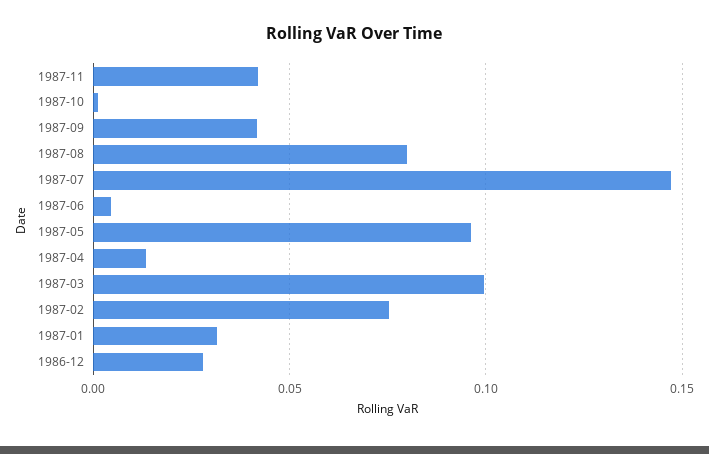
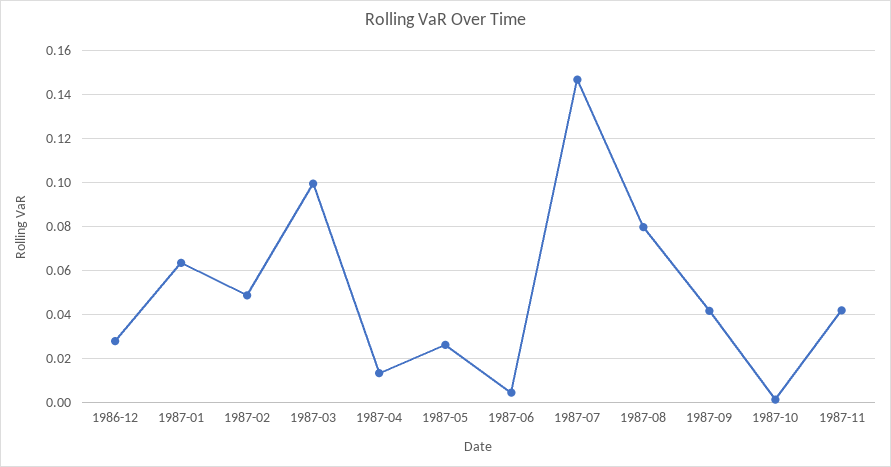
  {
    "1987-11": 0.04,
    "1987-10": 0,
    "1987-09": 0.04,
    "1987-08": 0.08,
    "1987-07": 0.145,
    "1987-06": 0.005,
-   "1987-05": 0.095,
+   "1987-05": 0.025,
    "1987-04": 0.015,
    "1987-03": 0.1,
-   "1987-02": 0.075,
+   "1987-02": 0.05,
-   "1987-01": 0.03,
+   "1987-01": 0.065,
    "1986-12": 0.03
  }

